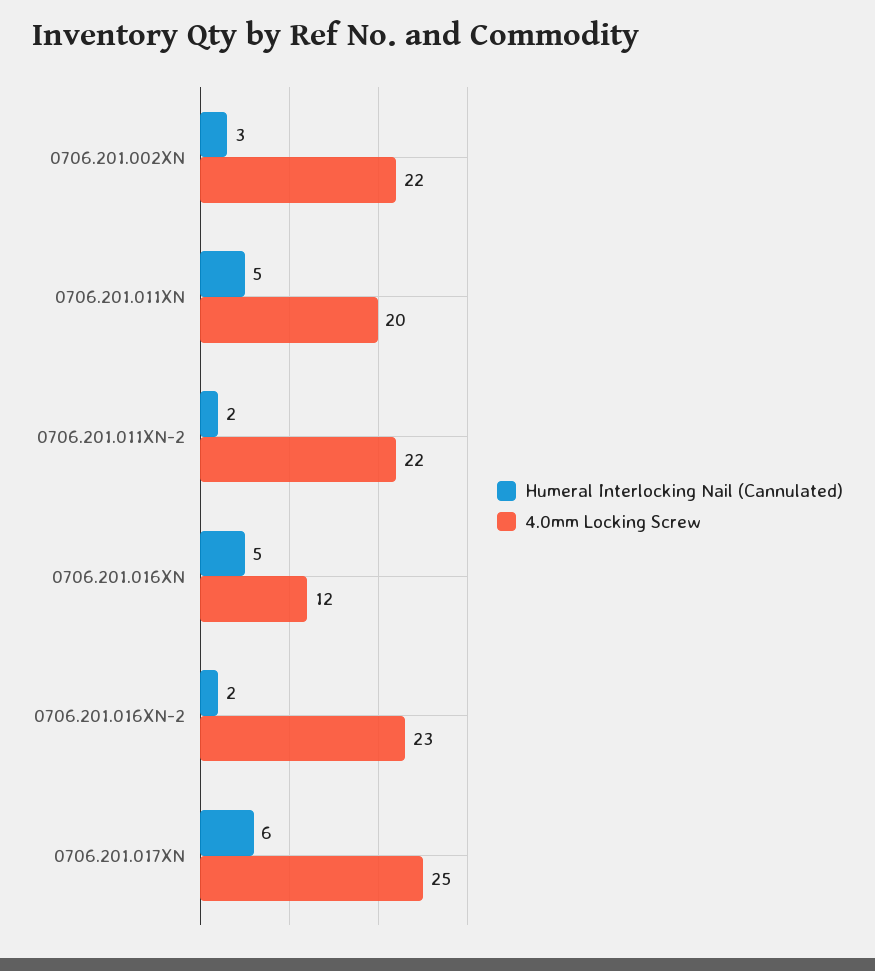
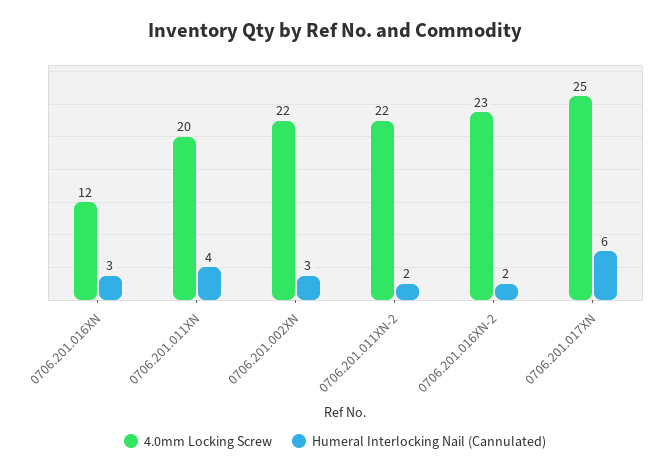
  {
    "Humeral Interlocking Nail (Cannulated)": {
      "0706.201.002XN": 3,
-     "0706.201.011XN": 5,
+     "0706.201.011XN": 4,
      "0706.201.011XN-2": 2,
-     "0706.201.016XN": 5,
+     "0706.201.016XN": 3,
      "0706.201.016XN-2": 2,
      "0706.201.017XN": 6
    },
    "4.0mm Locking Screw": {
      "0706.201.002XN": 22,
      "0706.201.011XN": 20,
      "0706.201.011XN-2": 22,
      "0706.201.016XN": 12,
      "0706.201.016XN-2": 23,
      "0706.201.017XN": 25
    }
  }

